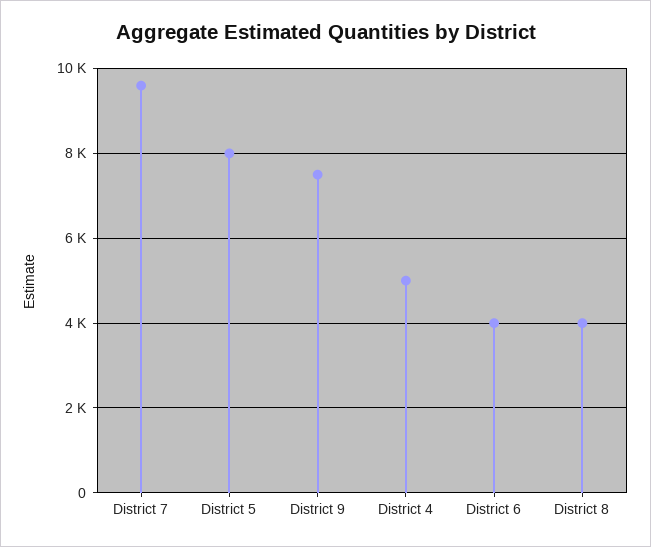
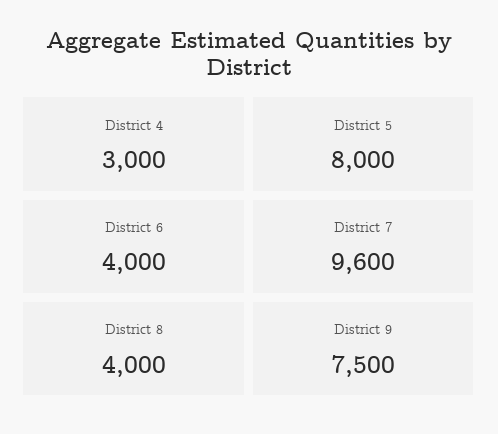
  {
    "District 7": 9600,
    "District 5": 8000,
    "District 9": 7500,
-   "District 4": 5000,
+   "District 4": 3000,
    "District 6": 4000,
    "District 8": 4000
  }

